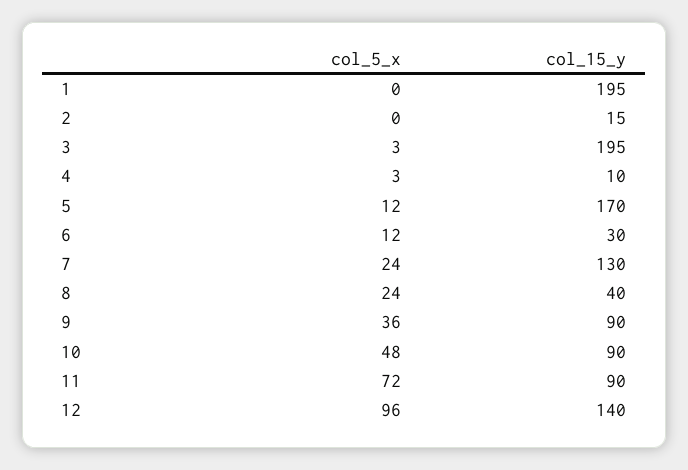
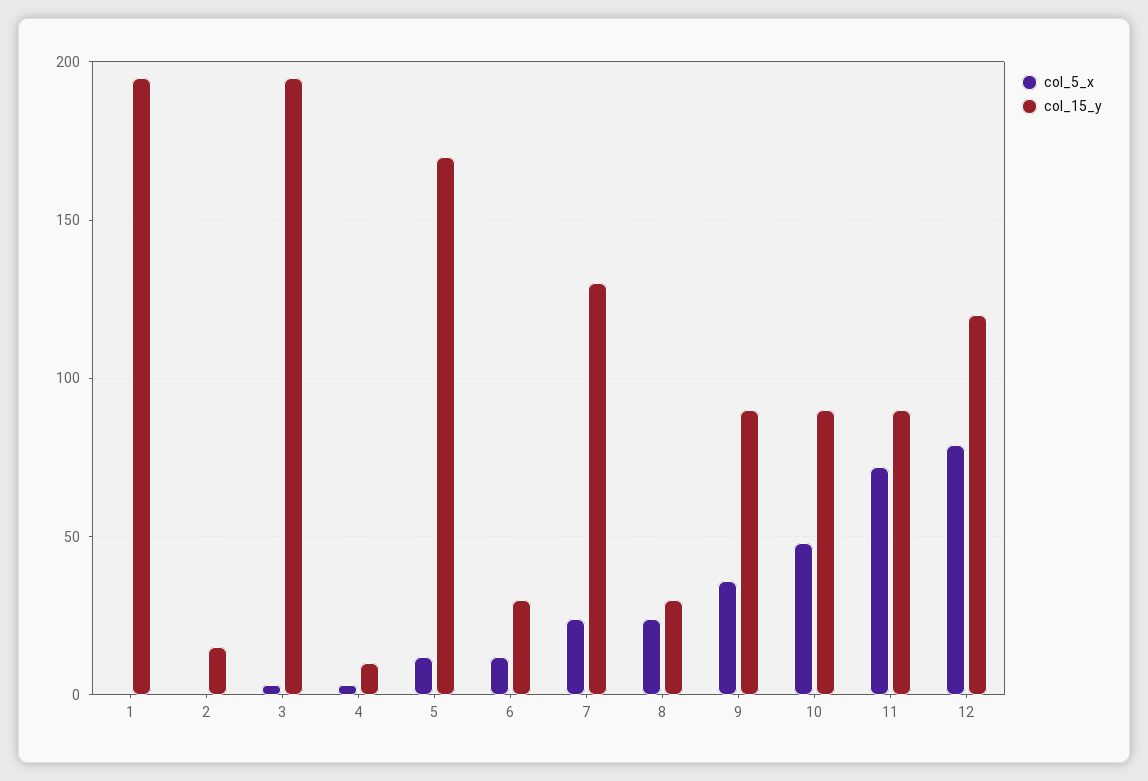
  {
    "col_5_x": {
      "1": 0,
      "2": 0,
      "3": 3,
      "4": 3,
      "5": 12,
      "6": 12,
      "7": 24,
      "8": 24,
      "9": 36,
      "10": 48,
      "11": 72,
-     "12": 96
+     "12": 80
    },
    "col_15_y": {
      "1": 195,
      "2": 15,
      "3": 195,
      "4": 10,
      "5": 170,
      "6": 30,
      "7": 130,
-     "8": 40,
+     "8": 30,
      "9": 90,
      "10": 90,
      "11": 90,
-     "12": 140
+     "12": 120
    }
  }

